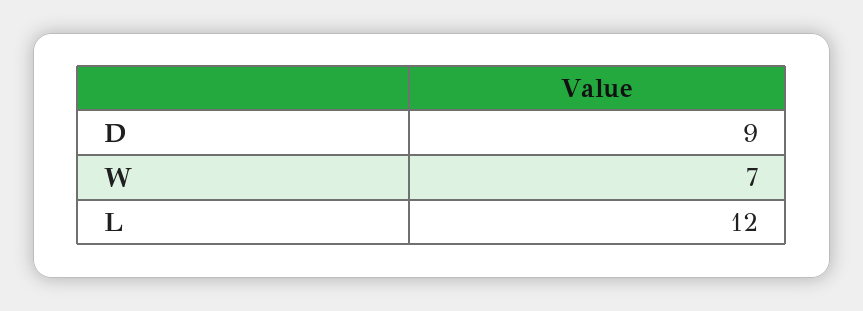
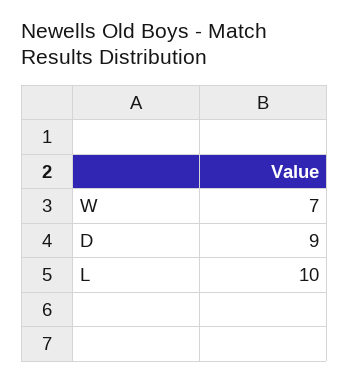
  {
    "D": 9,
    "W": 7,
-   "L": 12
+   "L": 10
  }

